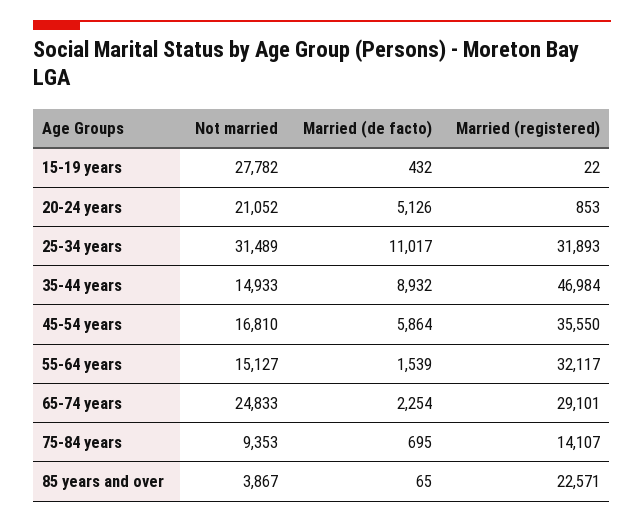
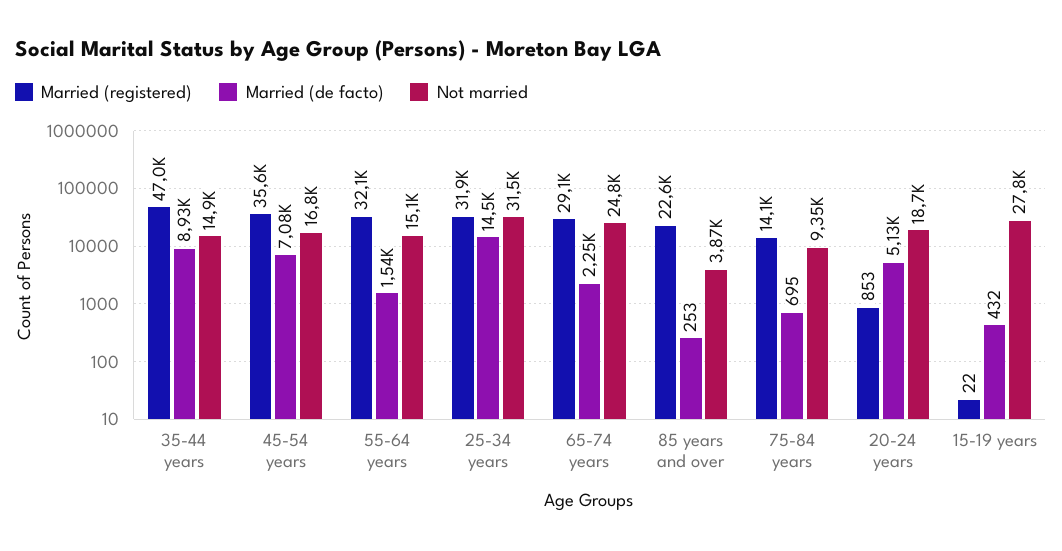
  {
    "Not married": {
      "15-19 years": 27782,
-     "20-24 years": 21052,
+     "20-24 years": 18700,
      "25-34 years": 31489,
      "35-44 years": 14933,
      "45-54 years": 16810,
      "55-64 years": 15127,
      "65-74 years": 24833,
      "75-84 years": 9353,
      "85 years and over": 3867
    },
    "Married (de facto)": {
      "15-19 years": 432,
      "20-24 years": 5126,
-     "25-34 years": 11017,
+     "25-34 years": 14500,
      "35-44 years": 8932,
-     "45-54 years": 5864,
+     "45-54 years": 7080,
      "55-64 years": 1539,
      "65-74 years": 2254,
      "75-84 years": 695,
-     "85 years and over": 65
+     "85 years and over": 253
    },
    "Married (registered)": {
      "15-19 years": 22,
      "20-24 years": 853,
      "25-34 years": 31893,
      "35-44 years": 46984,
      "45-54 years": 35550,
      "55-64 years": 32117,
      "65-74 years": 29101,
      "75-84 years": 14107,
      "85 years and over": 22571
    }
  }

